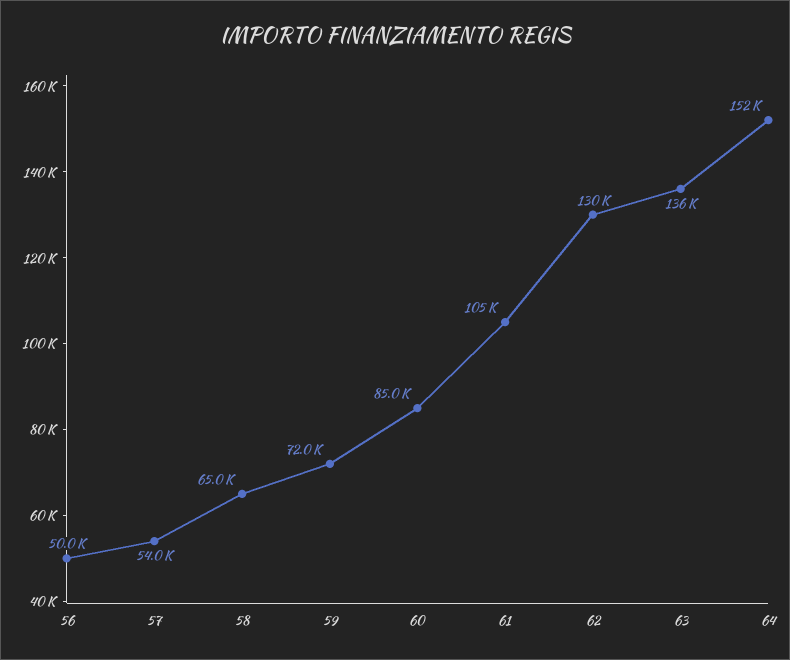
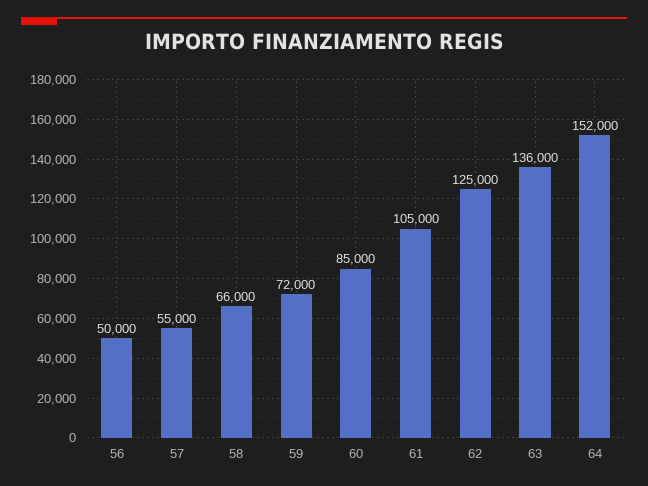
  {
    "56": 50000,
-   "57": 54000,
+   "57": 55000,
-   "58": 65000,
+   "58": 66000,
    "59": 72000,
    "60": 85000,
    "61": 105000,
-   "62": 130000,
+   "62": 125000,
    "63": 136000,
    "64": 152000
  }

